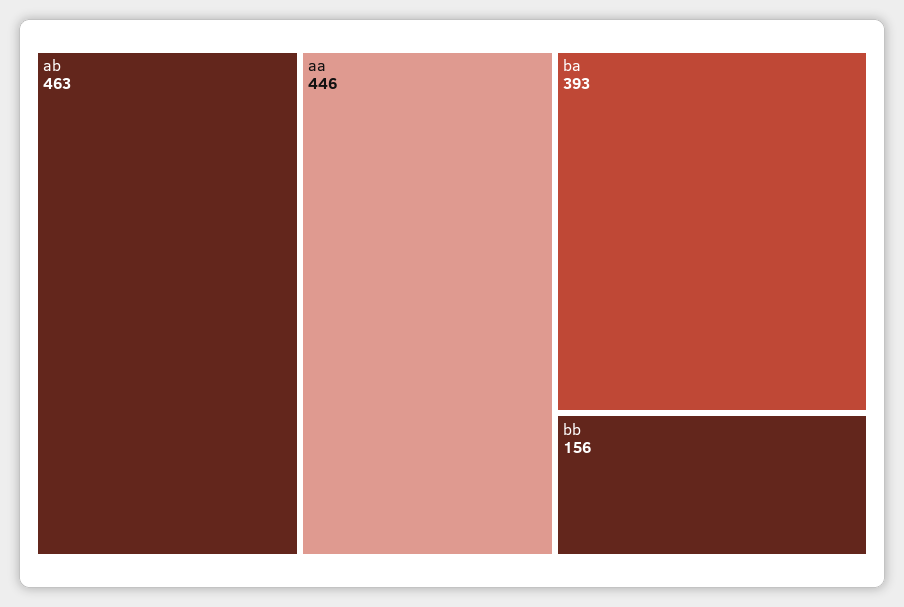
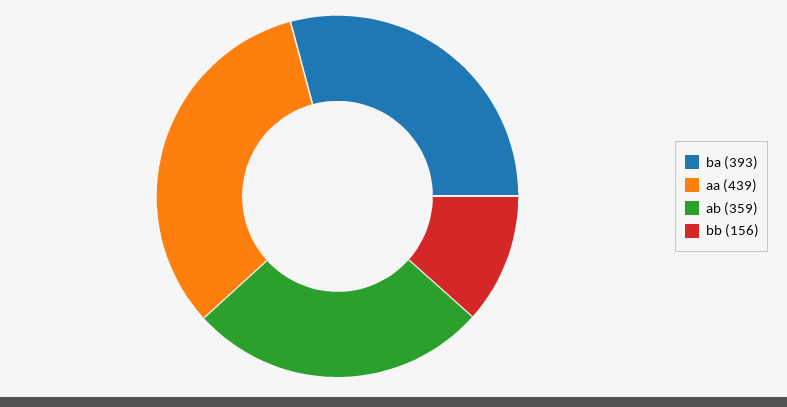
  {
-   "ab": 463,
+   "ab": 359,
-   "aa": 446,
+   "aa": 439,
    "ba": 393,
    "bb": 156
  }

